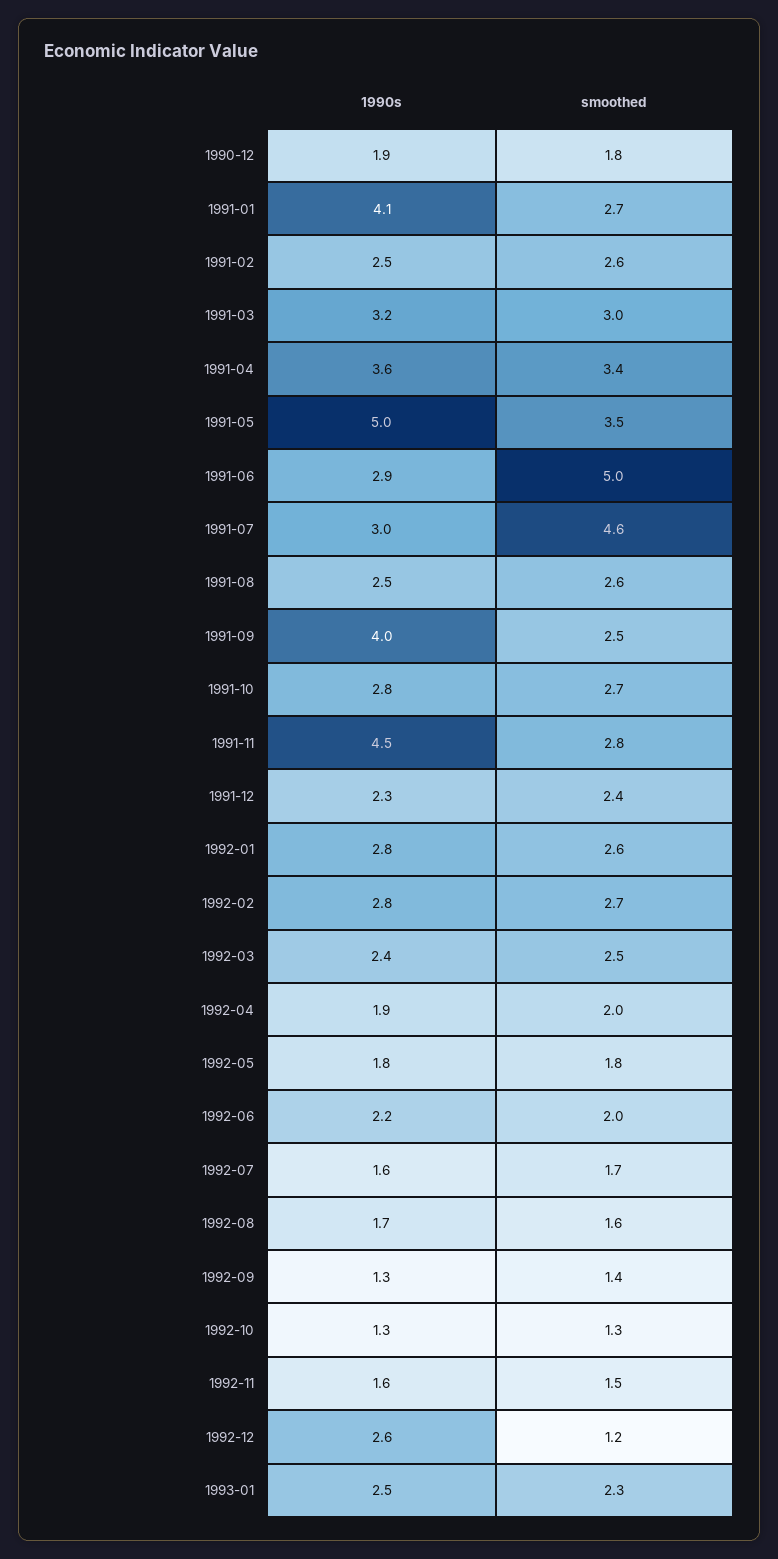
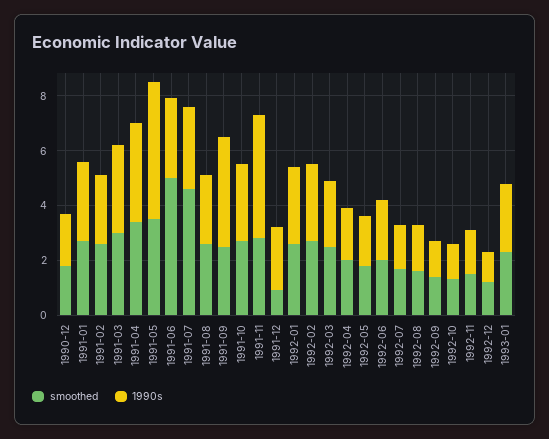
  {
    "1990s": {
      "1990-12": 1.9,
-     "1991-01": 4.1,
+     "1991-01": 3,
      "1991-02": 2.5,
      "1991-03": 3.2,
      "1991-04": 3.6,
      "1991-05": 5,
      "1991-06": 2.9,
      "1991-07": 3,
      "1991-08": 2.5,
      "1991-09": 4,
      "1991-10": 2.8,
      "1991-11": 4.5,
      "1991-12": 2.3,
      "1992-01": 2.8,
      "1992-02": 2.8,
      "1992-03": 2.4,
      "1992-04": 1.9,
      "1992-05": 1.8,
      "1992-06": 2.2,
      "1992-07": 1.6,
      "1992-08": 1.7,
      "1992-09": 1.3,
      "1992-10": 1.3,
      "1992-11": 1.6,
-     "1992-12": 2.6,
+     "1992-12": 1,
      "1993-01": 2.5
    },
    "smoothed": {
      "1990-12": 1.8,
      "1991-01": 2.7,
      "1991-02": 2.6,
      "1991-03": 3,
      "1991-04": 3.4,
      "1991-05": 3.5,
      "1991-06": 5,
      "1991-07": 4.6,
      "1991-08": 2.6,
      "1991-09": 2.5,
      "1991-10": 2.7,
      "1991-11": 2.8,
-     "1991-12": 2.4,
+     "1991-12": 1,
      "1992-01": 2.6,
      "1992-02": 2.7,
      "1992-03": 2.5,
      "1992-04": 2,
      "1992-05": 1.8,
      "1992-06": 2,
      "1992-07": 1.7,
      "1992-08": 1.6,
      "1992-09": 1.4,
      "1992-10": 1.3,
      "1992-11": 1.5,
      "1992-12": 1.2,
      "1993-01": 2.3
    }
  }

